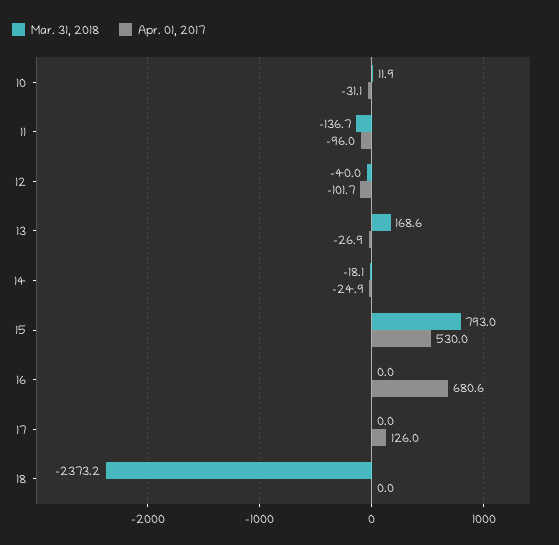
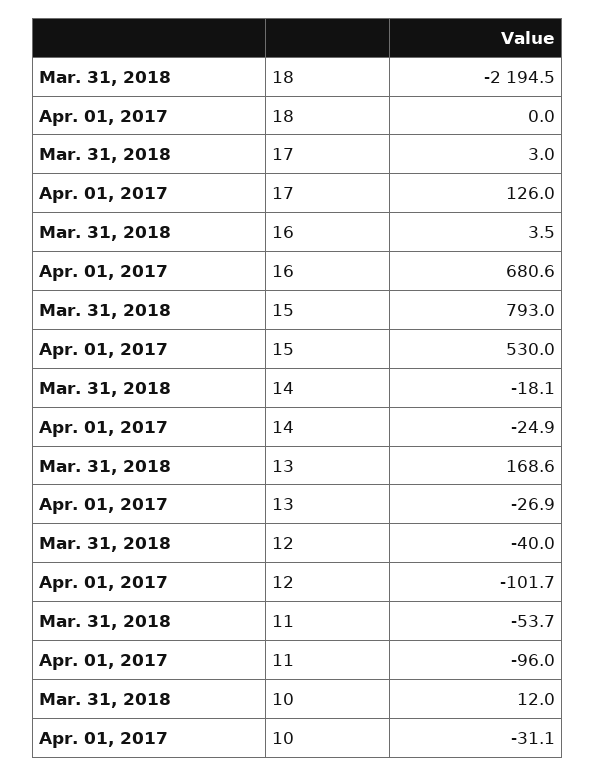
  {
    "Mar. 31, 2018": {
-     "10": 11.9,
+     "10": 12,
-     "11": -136.7,
+     "11": -53.7,
      "12": -40,
      "13": 168.6,
      "14": -18.1,
      "15": 793,
-     "16": 0,
+     "16": 3.5,
-     "17": 0,
+     "17": 3,
-     "18": -2373.2
+     "18": -2194.5
    },
    "Apr. 01, 2017": {
      "10": -31.1,
      "11": -96,
      "12": -101.7,
      "13": -26.9,
      "14": -24.9,
      "15": 530,
      "16": 680.6,
      "17": 126,
      "18": 0
    }
  }

